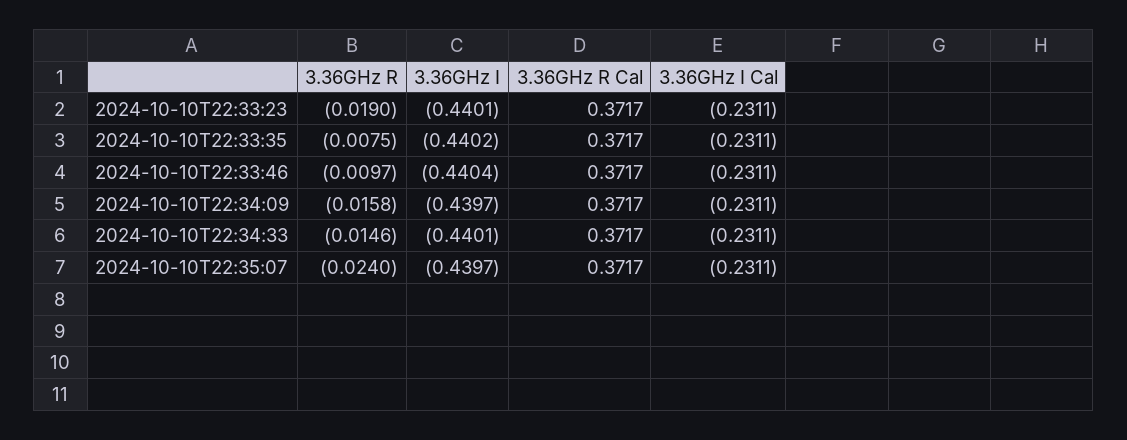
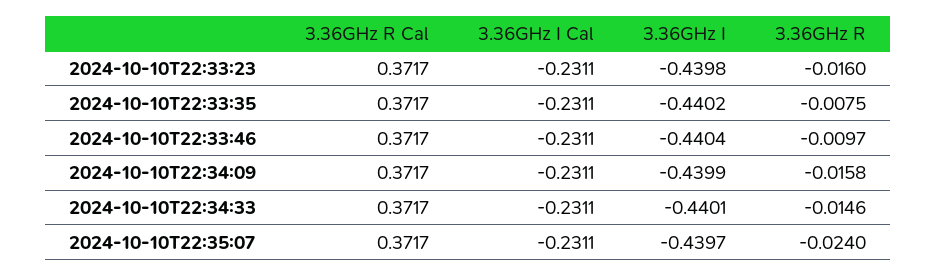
  {
    "3.36GHz R": {
-     "2024-10-10T22:33:23": -0.019,
+     "2024-10-10T22:33:23": -0.016,
      "2024-10-10T22:33:35": -0.0075,
      "2024-10-10T22:33:46": -0.0097,
      "2024-10-10T22:34:09": -0.0158,
      "2024-10-10T22:34:33": -0.0146,
      "2024-10-10T22:35:07": -0.024
    },
    "3.36GHz I": {
-     "2024-10-10T22:33:23": -0.4401,
+     "2024-10-10T22:33:23": -0.4398,
      "2024-10-10T22:33:35": -0.4402,
      "2024-10-10T22:33:46": -0.4404,
-     "2024-10-10T22:34:09": -0.4397,
+     "2024-10-10T22:34:09": -0.4399,
      "2024-10-10T22:34:33": -0.4401,
      "2024-10-10T22:35:07": -0.4397
    },
    "3.36GHz R Cal": {
      "2024-10-10T22:33:23": 0.3717,
      "2024-10-10T22:33:35": 0.3717,
      "2024-10-10T22:33:46": 0.3717,
      "2024-10-10T22:34:09": 0.3717,
      "2024-10-10T22:34:33": 0.3717,
      "2024-10-10T22:35:07": 0.3717
    },
    "3.36GHz I Cal": {
      "2024-10-10T22:33:23": -0.2311,
      "2024-10-10T22:33:35": -0.2311,
      "2024-10-10T22:33:46": -0.2311,
      "2024-10-10T22:34:09": -0.2311,
      "2024-10-10T22:34:33": -0.2311,
      "2024-10-10T22:35:07": -0.2311
    }
  }

